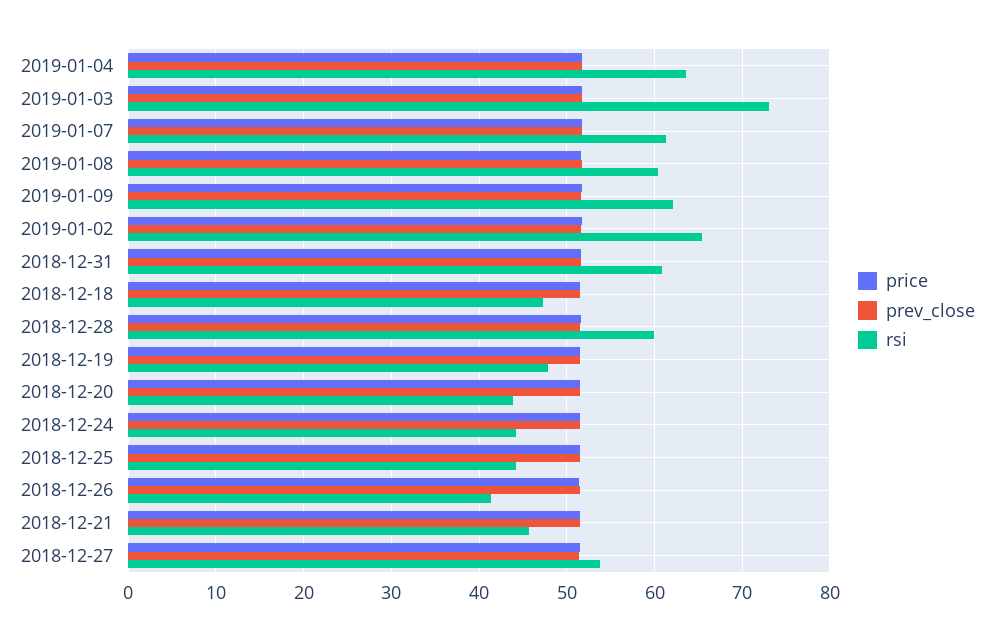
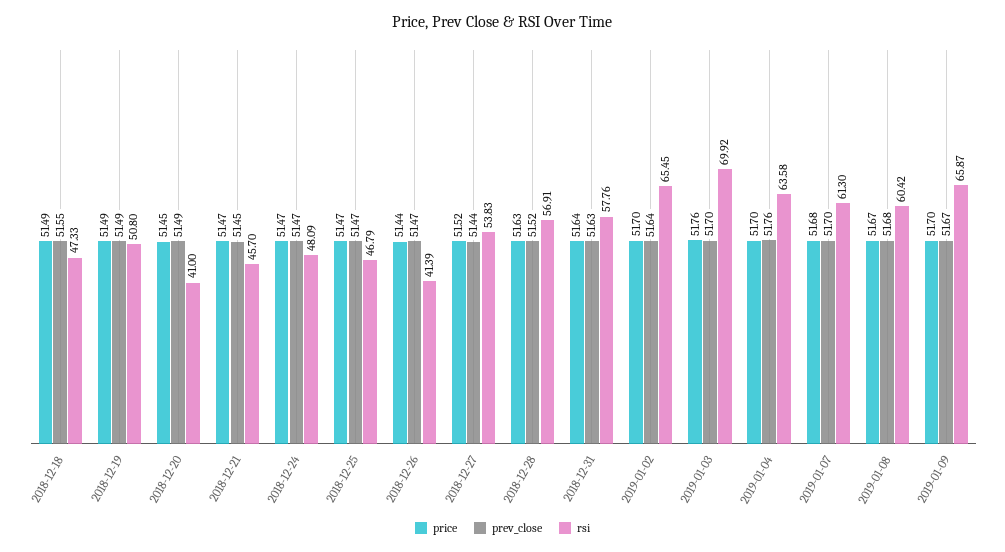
  {
    "price": {
      "2019-01-04": 51.7,
      "2019-01-03": 51.76,
      "2019-01-07": 51.68,
      "2019-01-08": 51.67,
      "2019-01-09": 51.7,
      "2019-01-02": 51.7,
      "2018-12-31": 51.64,
      "2018-12-18": 51.49,
      "2018-12-28": 51.63,
      "2018-12-19": 51.49,
      "2018-12-20": 51.45,
      "2018-12-24": 51.47,
      "2018-12-25": 51.47,
      "2018-12-26": 51.44,
      "2018-12-21": 51.47,
      "2018-12-27": 51.52
    },
    "prev_close": {
      "2019-01-04": 51.76,
      "2019-01-03": 51.7,
      "2019-01-07": 51.7,
      "2019-01-08": 51.68,
      "2019-01-09": 51.67,
      "2019-01-02": 51.64,
      "2018-12-31": 51.63,
      "2018-12-18": 51.55,
      "2018-12-28": 51.52,
      "2018-12-19": 51.49,
      "2018-12-20": 51.49,
      "2018-12-24": 51.47,
      "2018-12-25": 51.47,
      "2018-12-26": 51.47,
      "2018-12-21": 51.45,
      "2018-12-27": 51.44
    },
    "rsi": {
      "2019-01-04": 63.58,
-     "2019-01-03": 73,
+     "2019-01-03": 69.92,
      "2019-01-07": 61.3,
      "2019-01-08": 60.42,
-     "2019-01-09": 62,
+     "2019-01-09": 65.87,
      "2019-01-02": 65.45,
-     "2018-12-31": 61,
+     "2018-12-31": 57.76,
      "2018-12-18": 47.33,
-     "2018-12-28": 60,
+     "2018-12-28": 56.91,
-     "2018-12-19": 48,
+     "2018-12-19": 50.8,
-     "2018-12-20": 44,
+     "2018-12-20": 41,
-     "2018-12-24": 44,
+     "2018-12-24": 48.09,
-     "2018-12-25": 44,
+     "2018-12-25": 46.79,
      "2018-12-26": 41.39,
      "2018-12-21": 45.7,
      "2018-12-27": 53.83
    }
  }

